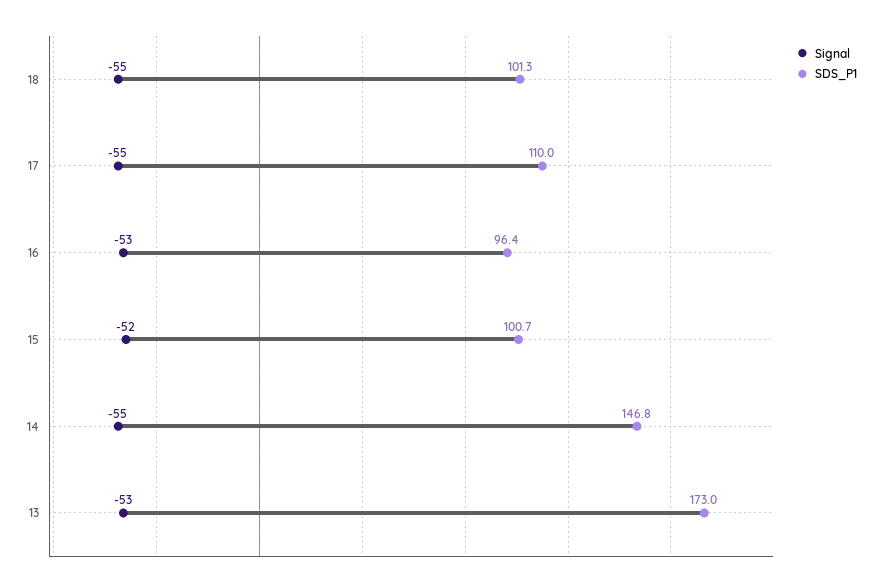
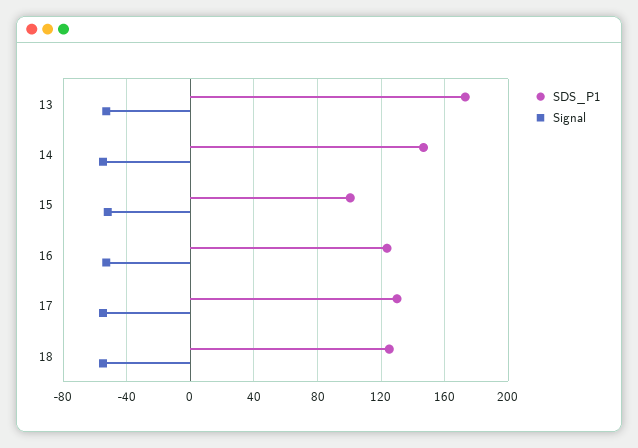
  {
    "Signal": {
      "18": -55,
      "17": -55,
      "16": -53,
      "15": -52,
      "14": -55,
      "13": -53
    },
    "SDS_P1": {
-     "18": 101.3,
+     "18": 125,
-     "17": 110,
+     "17": 130,
-     "16": 96.4,
+     "16": 125,
      "15": 100.7,
      "14": 146.8,
      "13": 173
    }
  }

